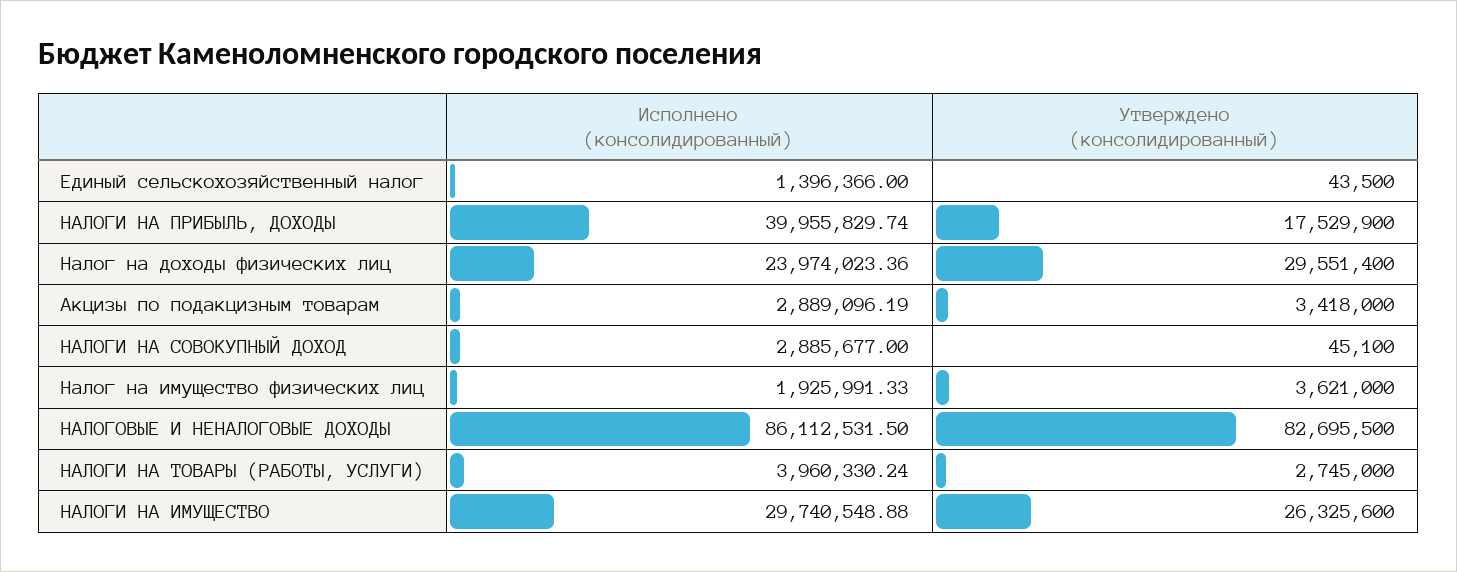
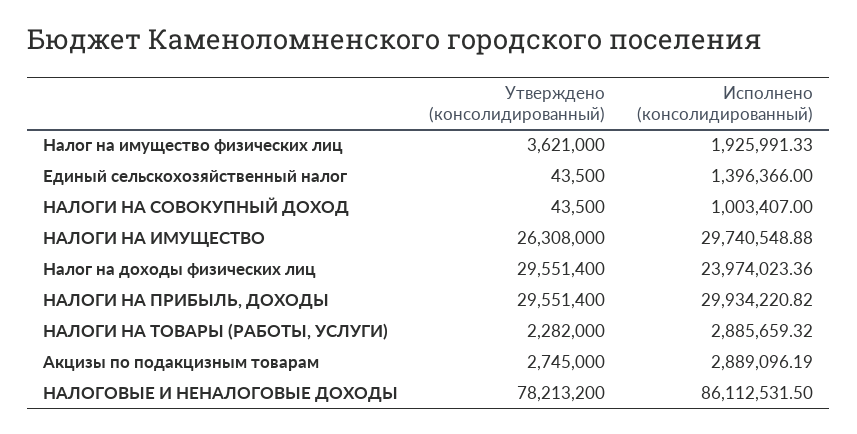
  {
    "Исполнено (консолидированный)": {
      "Единый сельскохозяйственный налог": 1396366,
-     "НАЛОГИ НА ПРИБЫЛЬ, ДОХОДЫ": 39955829.74,
+     "НАЛОГИ НА ПРИБЫЛЬ, ДОХОДЫ": 29934220.82,
      "Налог на доходы физических лиц": 23974023.36,
      "Акцизы по подакцизным товарам": 2889096.19,
-     "НАЛОГИ НА СОВОКУПНЫЙ ДОХОД": 2885677,
+     "НАЛОГИ НА СОВОКУПНЫЙ ДОХОД": 1003407,
      "Налог на имущество физических лиц": 1925991.33,
      "НАЛОГОВЫЕ И НЕНАЛОГОВЫЕ ДОХОДЫ": 86112531.5,
-     "НАЛОГИ НА ТОВАРЫ (РАБОТЫ, УСЛУГИ)": 3960330.24,
+     "НАЛОГИ НА ТОВАРЫ (РАБОТЫ, УСЛУГИ)": 2885659.32,
      "НАЛОГИ НА ИМУЩЕСТВО": 29740548.88
    },
    "Утверждено (консолидированный)": {
      "Единый сельскохозяйственный налог": 43500,
-     "НАЛОГИ НА ПРИБЫЛЬ, ДОХОДЫ": 17529900,
+     "НАЛОГИ НА ПРИБЫЛЬ, ДОХОДЫ": 29551400,
      "Налог на доходы физических лиц": 29551400,
-     "Акцизы по подакцизным товарам": 3418000,
+     "Акцизы по подакцизным товарам": 2745000,
-     "НАЛОГИ НА СОВОКУПНЫЙ ДОХОД": 45100,
+     "НАЛОГИ НА СОВОКУПНЫЙ ДОХОД": 43500,
      "Налог на имущество физических лиц": 3621000,
-     "НАЛОГОВЫЕ И НЕНАЛОГОВЫЕ ДОХОДЫ": 82695500,
+     "НАЛОГОВЫЕ И НЕНАЛОГОВЫЕ ДОХОДЫ": 78213200,
-     "НАЛОГИ НА ТОВАРЫ (РАБОТЫ, УСЛУГИ)": 2745000,
+     "НАЛОГИ НА ТОВАРЫ (РАБОТЫ, УСЛУГИ)": 2282000,
-     "НАЛОГИ НА ИМУЩЕСТВО": 26325600
+     "НАЛОГИ НА ИМУЩЕСТВО": 26308000
    }
  }

